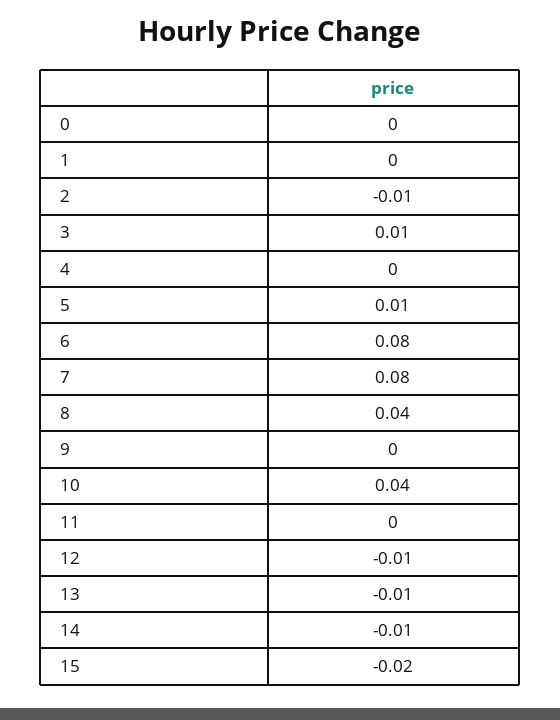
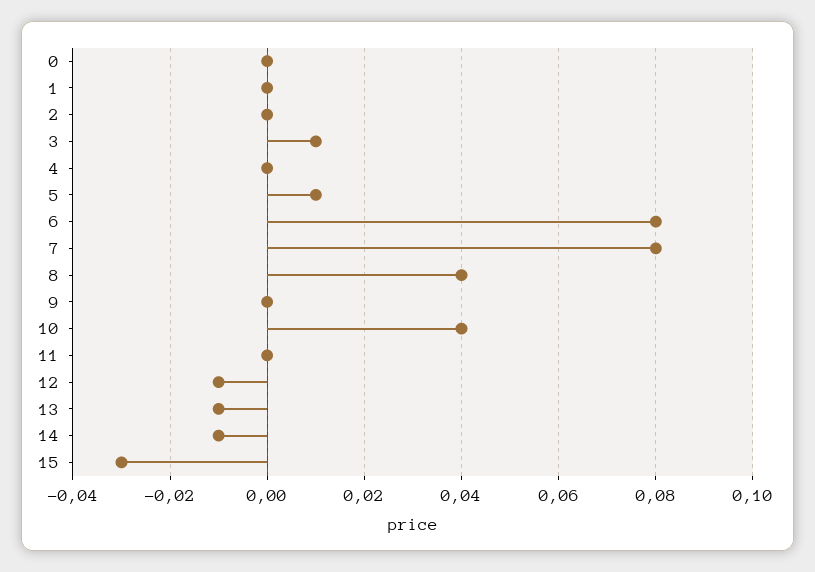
  {
    "0": 0,
    "1": 0,
-   "2": -0.01,
+   "2": 0,
    "3": 0.01,
    "4": 0,
    "5": 0.01,
    "6": 0.08,
    "7": 0.08,
    "8": 0.04,
    "9": 0,
    "10": 0.04,
    "11": 0,
    "12": -0.01,
    "13": -0.01,
    "14": -0.01,
-   "15": -0.02
+   "15": -0.03
  }

